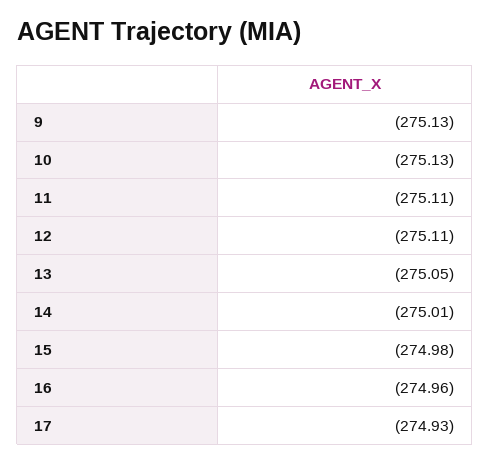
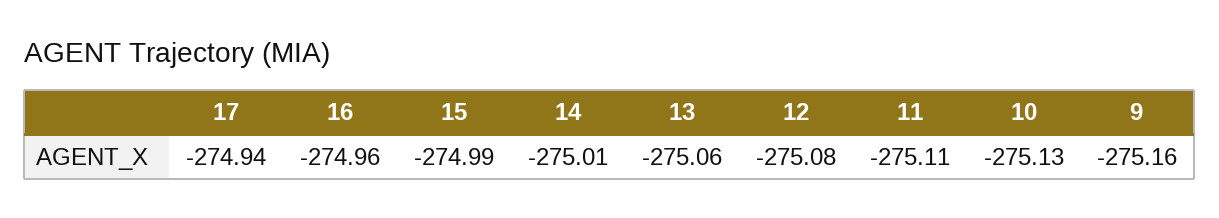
  {
-   "9": -275.13,
+   "9": -275.16,
    "10": -275.13,
    "11": -275.11,
-   "12": -275.11,
+   "12": -275.08,
-   "13": -275.05,
+   "13": -275.06,
    "14": -275.01,
-   "15": -274.98,
+   "15": -274.99,
    "16": -274.96,
-   "17": -274.93
+   "17": -274.94
  }

